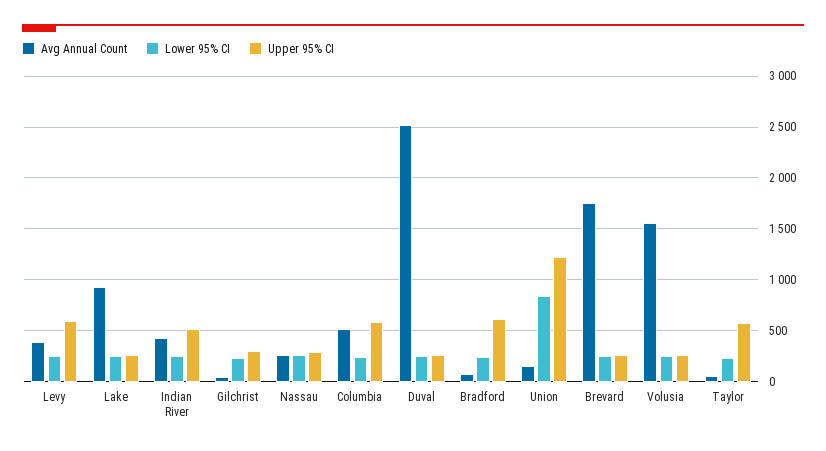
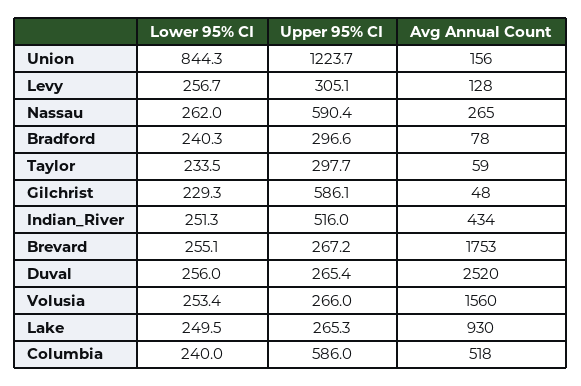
  {
    "Avg Annual Count": {
-     "Levy": 400,
+     "Levy": 128,
      "Lake": 930,
      "Indian River": 434,
      "Gilchrist": 48,
      "Nassau": 265,
      "Columbia": 518,
      "Duval": 2520,
      "Bradford": 78,
      "Union": 156,
      "Brevard": 1753,
      "Volusia": 1560,
      "Taylor": 59
    },
    "Lower 95% CI": {
      "Levy": 256.7,
      "Lake": 249.5,
      "Indian River": 251.3,
      "Gilchrist": 229.3,
      "Nassau": 262,
      "Columbia": 240,
      "Duval": 256,
      "Bradford": 240.3,
      "Union": 844.3,
      "Brevard": 255.1,
      "Volusia": 253.4,
      "Taylor": 233.5
    },
    "Upper 95% CI": {
-     "Levy": 600,
+     "Levy": 305.1,
      "Lake": 265.3,
      "Indian River": 516,
-     "Gilchrist": 300,
+     "Gilchrist": 586.1,
-     "Nassau": 300,
+     "Nassau": 590.4,
      "Columbia": 586,
      "Duval": 265.4,
-     "Bradford": 600,
+     "Bradford": 296.6,
      "Union": 1223.7,
      "Brevard": 267.2,
      "Volusia": 266,
-     "Taylor": 600
+     "Taylor": 297.7
    }
  }

